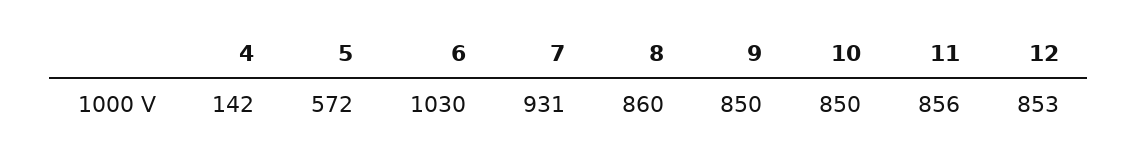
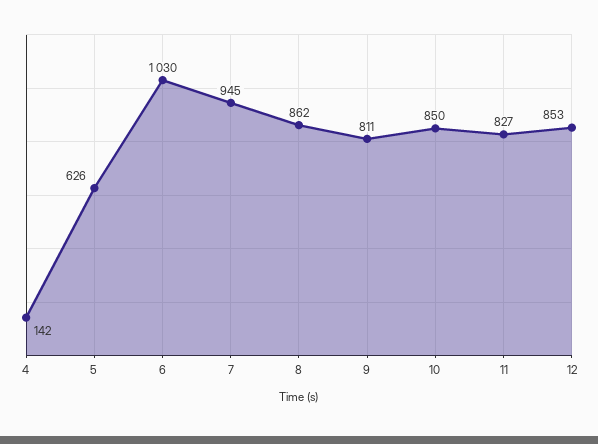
  {
    "4": 142,
-   "5": 572,
+   "5": 626,
    "6": 1030,
-   "7": 931,
+   "7": 945,
-   "8": 860,
+   "8": 862,
-   "9": 850,
+   "9": 811,
    "10": 850,
-   "11": 856,
+   "11": 827,
    "12": 853
  }

